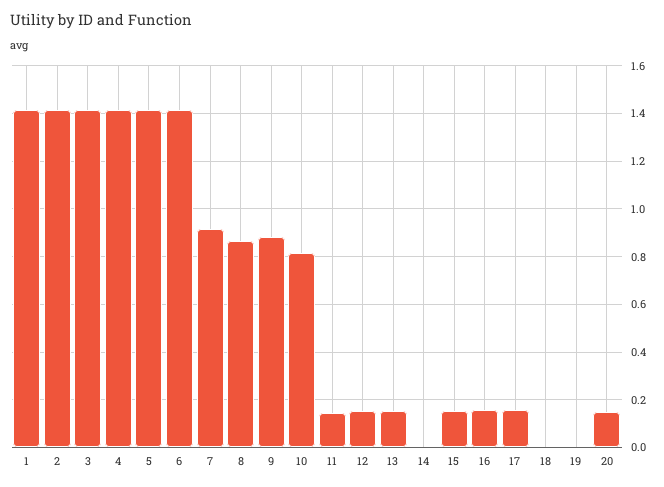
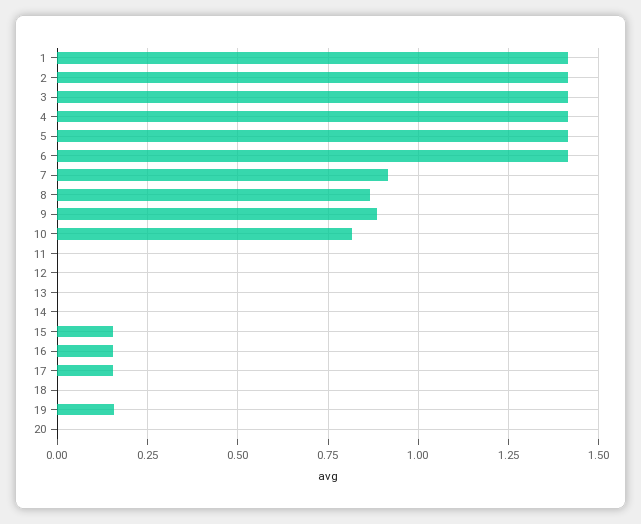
  {
    "1": 1.425,
    "2": 1.425,
    "3": 1.425,
    "4": 1.425,
    "5": 1.425,
    "6": 1.425,
    "7": 0.925,
    "8": 0.875,
    "9": 0.875,
    "10": 0.825,
-   "11": 0.15,
+   "11": 0,
-   "12": 0.15,
+   "12": 0,
-   "13": 0.15,
+   "13": 0,
    "14": 0,
    "15": 0.15,
    "16": 0.15,
    "17": 0.15,
    "18": 0,
-   "19": 0,
+   "19": 0.15,
-   "20": 0.15
+   "20": 0
  }

